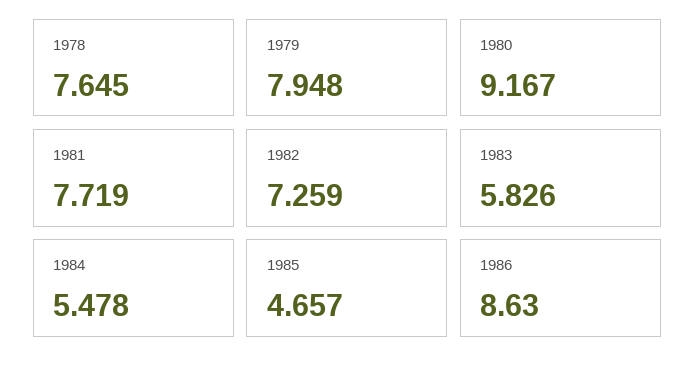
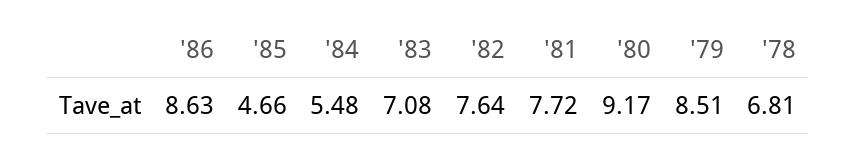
  {
-   "1978": 7.645,
+   "1978": 6.81,
-   "1979": 7.948,
+   "1979": 8.51,
    "1980": 9.167,
    "1981": 7.719,
-   "1982": 7.259,
+   "1982": 7.64,
-   "1983": 5.826,
+   "1983": 7.08,
    "1984": 5.478,
    "1985": 4.657,
    "1986": 8.63
  }

